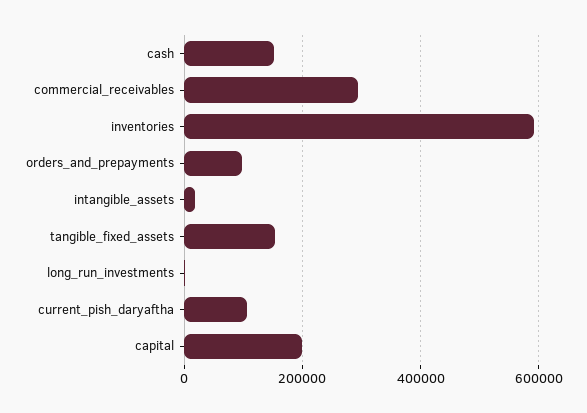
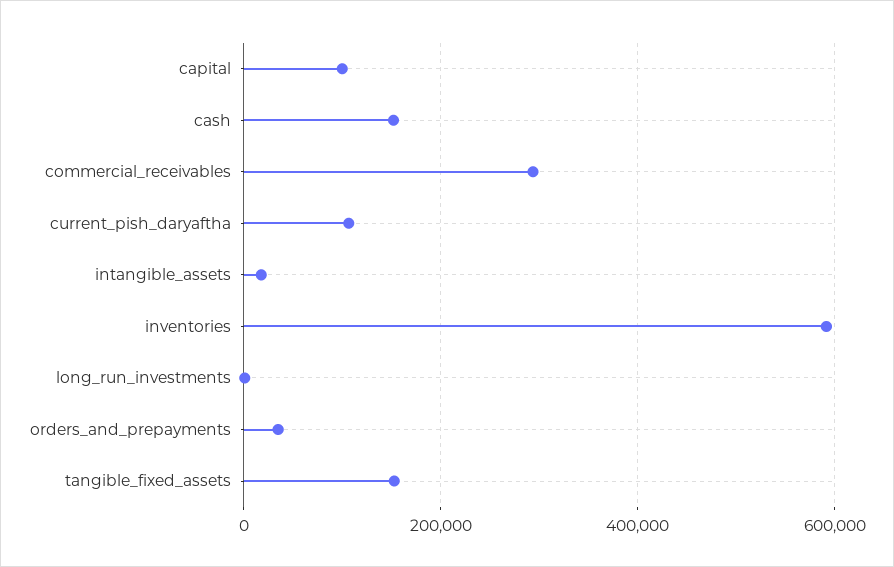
  {
    "cash": 160000,
    "commercial_receivables": 300000,
    "inventories": 600000,
-   "orders_and_prepayments": 100000,
+   "orders_and_prepayments": 40000,
    "intangible_assets": 20000,
    "tangible_fixed_assets": 160000,
    "long_run_investments": 0,
    "current_pish_daryaftha": 100000,
-   "capital": 200000
+   "capital": 100000
  }

